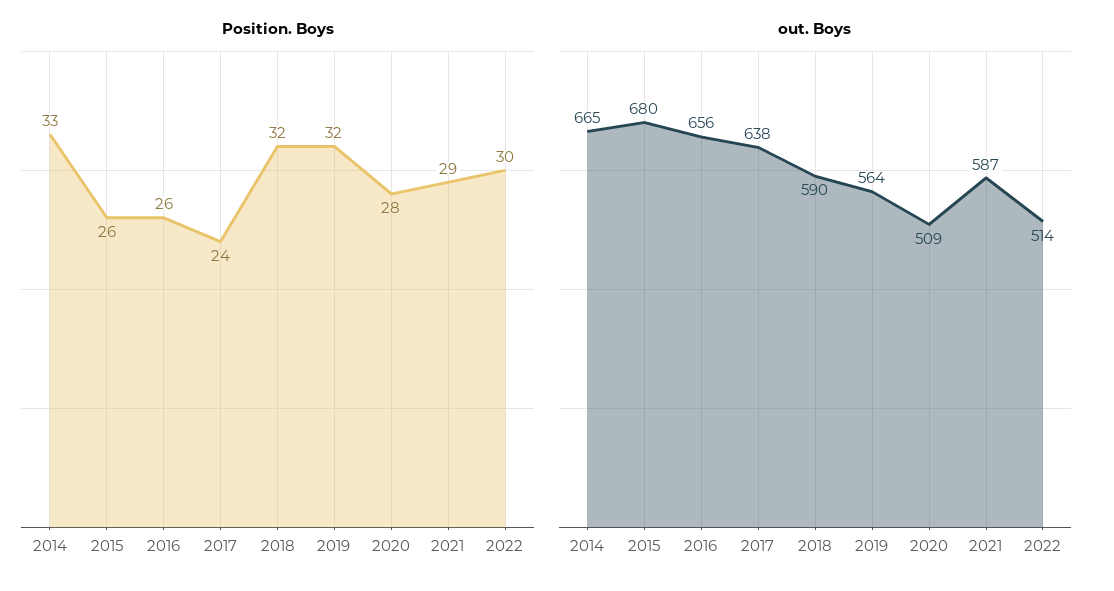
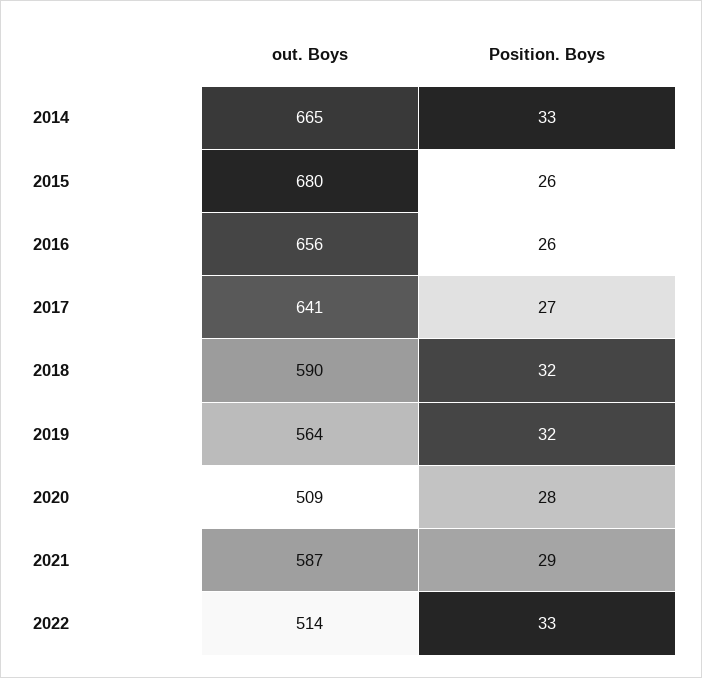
  {
    "Position. Boys": {
      "2014": 33,
      "2015": 26,
      "2016": 26,
-     "2017": 24,
+     "2017": 27,
      "2018": 32,
      "2019": 32,
      "2020": 28,
      "2021": 29,
-     "2022": 30
+     "2022": 33
    },
    "out. Boys": {
      "2014": 665,
      "2015": 680,
      "2016": 656,
-     "2017": 638,
+     "2017": 641,
      "2018": 590,
      "2019": 564,
      "2020": 509,
      "2021": 587,
      "2022": 514
    }
  }

